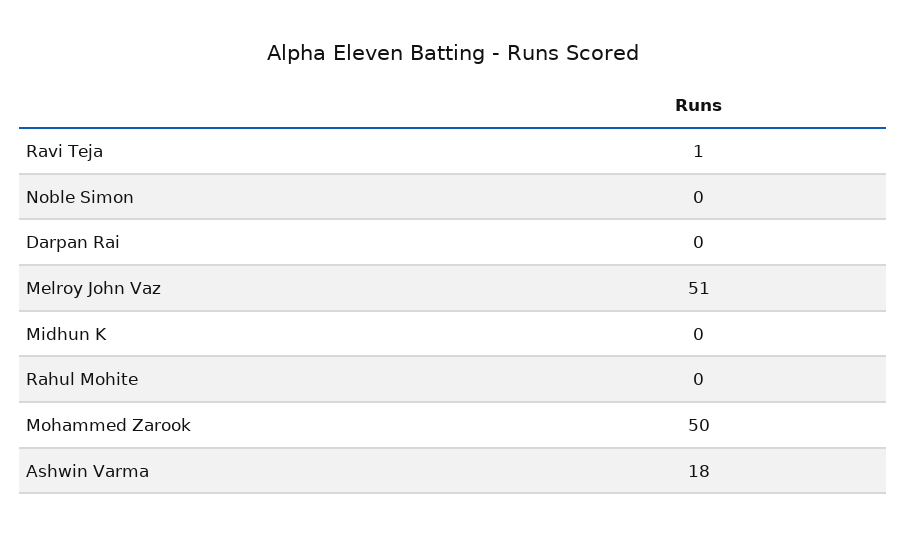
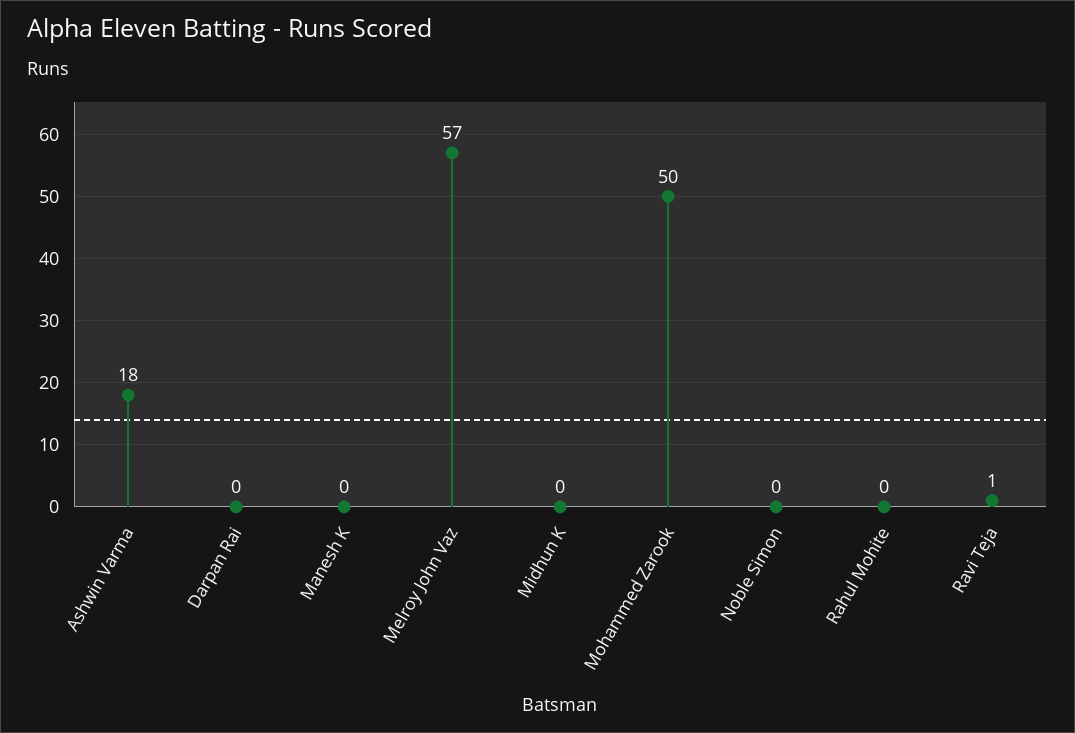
  {
    "Ravi Teja": 1,
    "Noble Simon": 0,
    "Darpan Rai": 0,
-   "Melroy John Vaz": 51,
+   "Melroy John Vaz": 57,
    "Midhun K": 0,
    "Rahul Mohite": 0,
    "Mohammed Zarook": 50,
-   "Ashwin Varma": 18
+   "Ashwin Varma": 18,
+   "Manesh K": 0
  }

